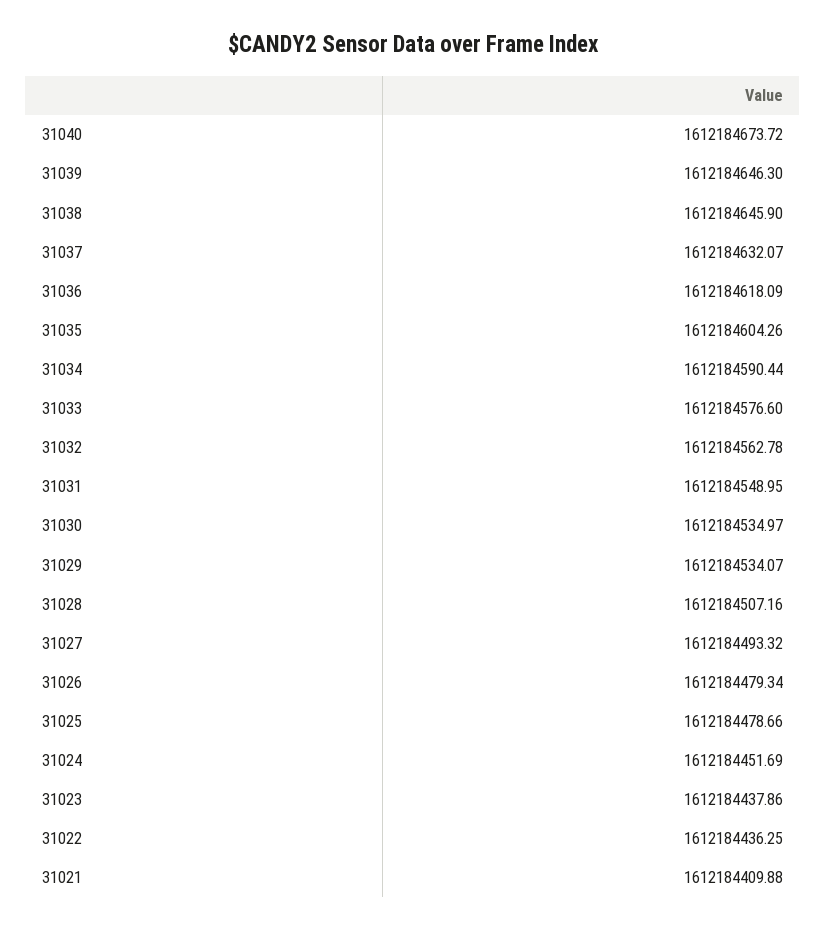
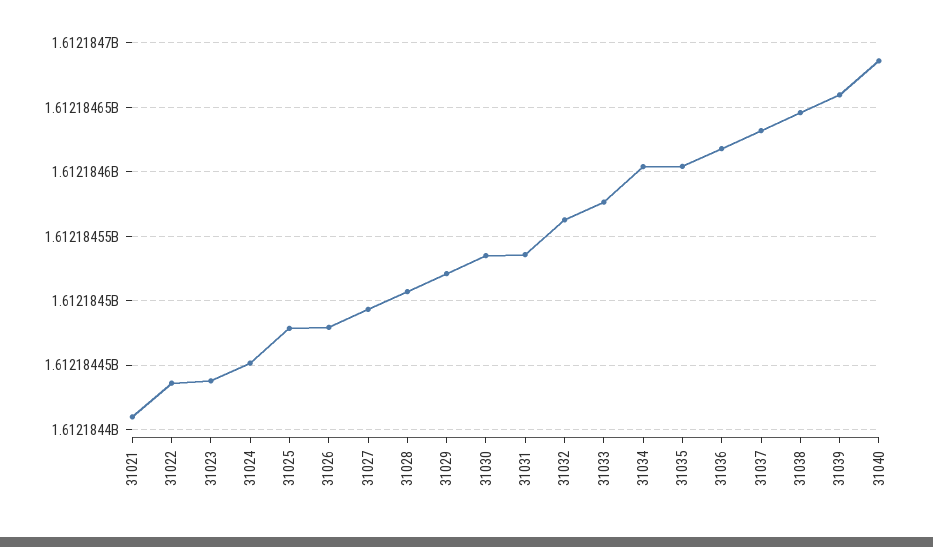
  {
-   "31040": 1612184673.72,
+   "31040": 1612184685,
-   "31039": 1612184646.3,
+   "31039": 1612184660,
    "31038": 1612184645.9,
    "31037": 1612184632.07,
    "31036": 1612184618.09,
    "31035": 1612184604.26,
-   "31034": 1612184590.44,
+   "31034": 1612184605,
    "31033": 1612184576.6,
    "31032": 1612184562.78,
-   "31031": 1612184548.95,
+   "31031": 1612184535,
    "31030": 1612184534.97,
-   "31029": 1612184534.07,
+   "31029": 1612184520,
    "31028": 1612184507.16,
    "31027": 1612184493.32,
    "31026": 1612184479.34,
    "31025": 1612184478.66,
    "31024": 1612184451.69,
    "31023": 1612184437.86,
    "31022": 1612184436.25,
    "31021": 1612184409.88
  }

